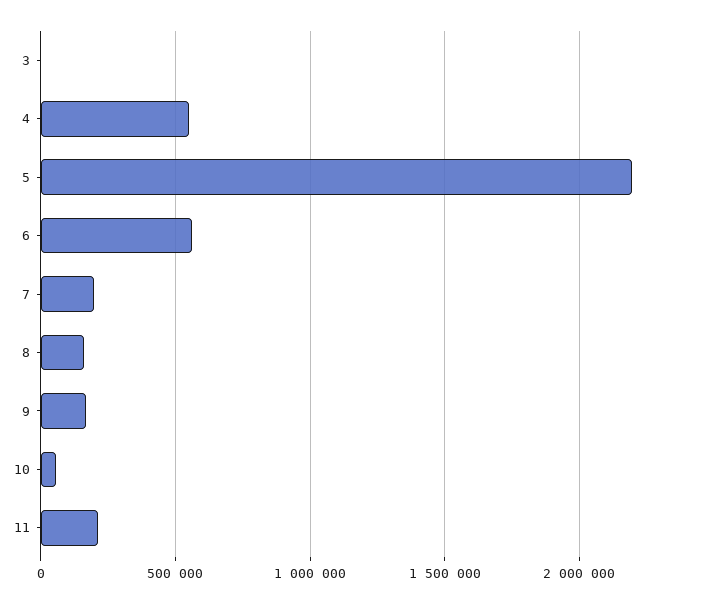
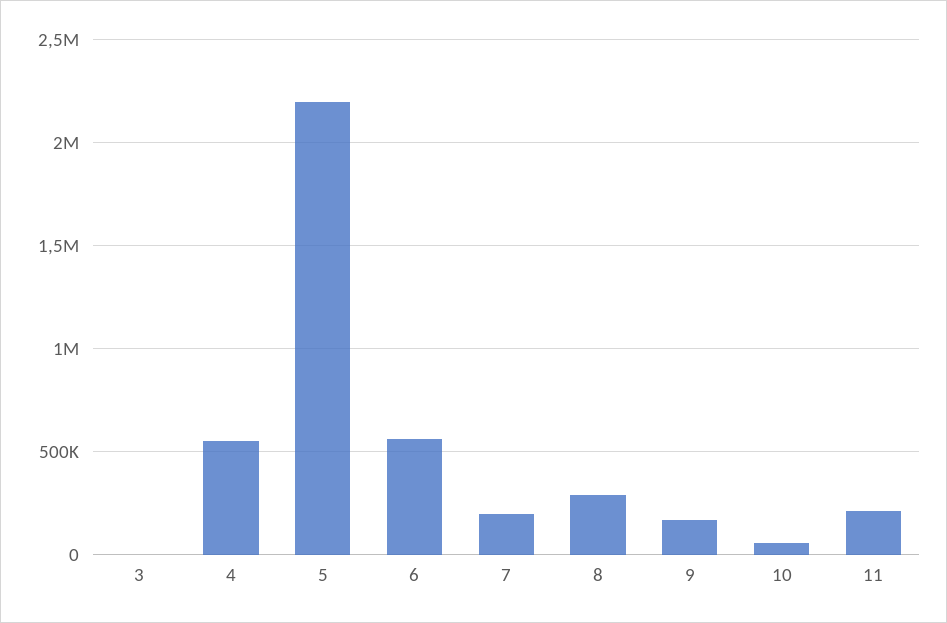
  {
    "3": 0,
    "4": 550000,
    "5": 2200000,
    "6": 550000,
    "7": 200000,
-   "8": 150000,
+   "8": 300000,
    "9": 150000,
    "10": 50000,
    "11": 200000
  }

